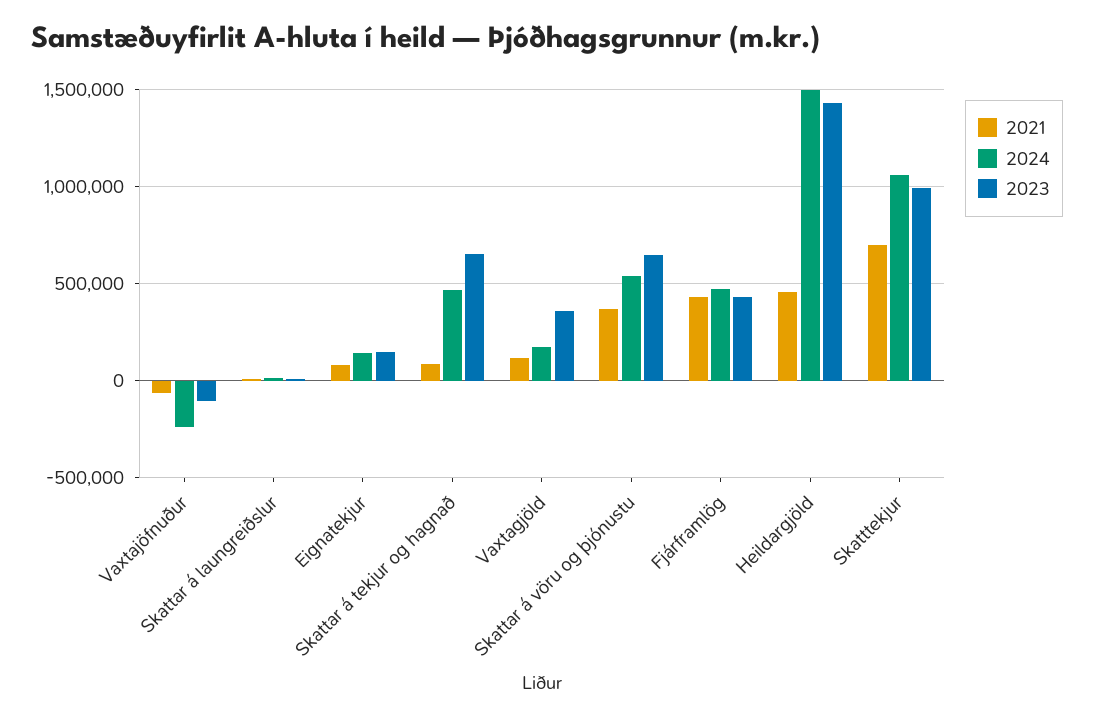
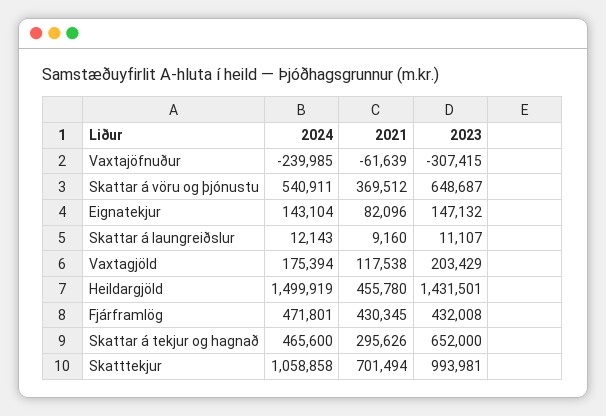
  {
    "2021": {
      "Vaxtajöfnuður": -61639,
      "Skattar á laungreiðslur": 9160,
      "Eignatekjur": 82096,
-     "Skattar á tekjur og hagnað": 100000,
+     "Skattar á tekjur og hagnað": 295626,
      "Vaxtagjöld": 117538,
      "Skattar á vöru og þjónustu": 369512,
      "Fjárframlög": 430345,
      "Heildargjöld": 455780,
      "Skatttekjur": 701494
    },
    "2024": {
      "Vaxtajöfnuður": -239985,
      "Skattar á laungreiðslur": 12143,
      "Eignatekjur": 143104,
      "Skattar á tekjur og hagnað": 465600,
      "Vaxtagjöld": 175394,
      "Skattar á vöru og þjónustu": 540911,
      "Fjárframlög": 471801,
      "Heildargjöld": 1499919,
      "Skatttekjur": 1058858
    },
    "2023": {
-     "Vaxtajöfnuður": -100000,
+     "Vaxtajöfnuður": -307415,
      "Skattar á laungreiðslur": 11107,
      "Eignatekjur": 147132,
      "Skattar á tekjur og hagnað": 652000,
-     "Vaxtagjöld": 350000,
+     "Vaxtagjöld": 203429,
      "Skattar á vöru og þjónustu": 648687,
      "Fjárframlög": 432008,
      "Heildargjöld": 1431501,
      "Skatttekjur": 993981
    }
  }

